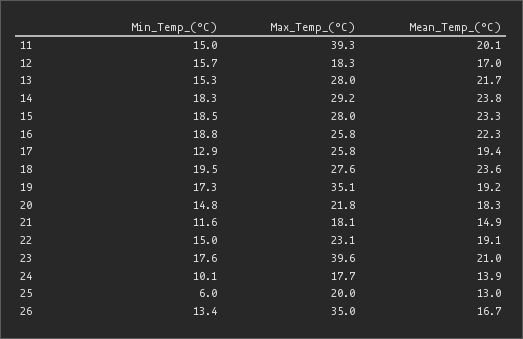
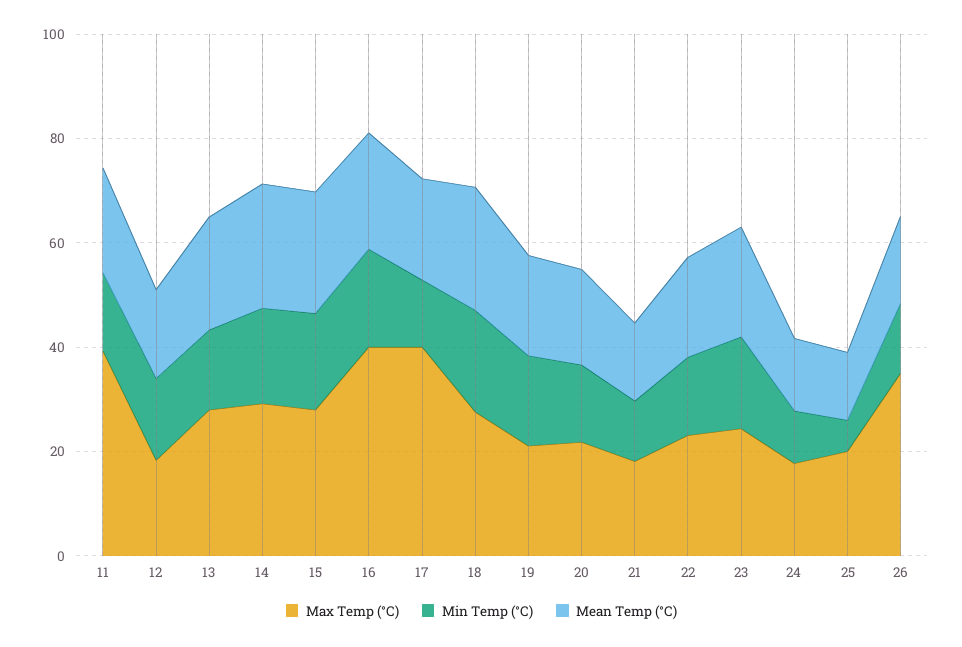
  {
    "Min_Temp_(°C)": {
      "11": 15,
      "12": 15.7,
      "13": 15.3,
      "14": 18.3,
      "15": 18.5,
      "16": 18.8,
      "17": 12.9,
      "18": 19.5,
      "19": 17.3,
      "20": 14.8,
      "21": 11.6,
      "22": 15,
      "23": 17.6,
      "24": 10.1,
      "25": 6,
      "26": 13.4
    },
    "Max_Temp_(°C)": {
      "11": 39.3,
      "12": 18.3,
      "13": 28,
      "14": 29.2,
      "15": 28,
-     "16": 25.8,
+     "16": 40,
-     "17": 25.8,
+     "17": 40,
      "18": 27.6,
-     "19": 35.1,
+     "19": 20,
      "20": 21.8,
      "21": 18.1,
      "22": 23.1,
-     "23": 39.6,
+     "23": 25,
      "24": 17.7,
      "25": 20,
      "26": 35
    },
    "Mean_Temp_(°C)": {
      "11": 20.1,
      "12": 17,
      "13": 21.7,
      "14": 23.8,
      "15": 23.3,
      "16": 22.3,
      "17": 19.4,
      "18": 23.6,
      "19": 19.2,
      "20": 18.3,
      "21": 14.9,
      "22": 19.1,
      "23": 21,
      "24": 13.9,
      "25": 13,
      "26": 16.7
    }
  }

